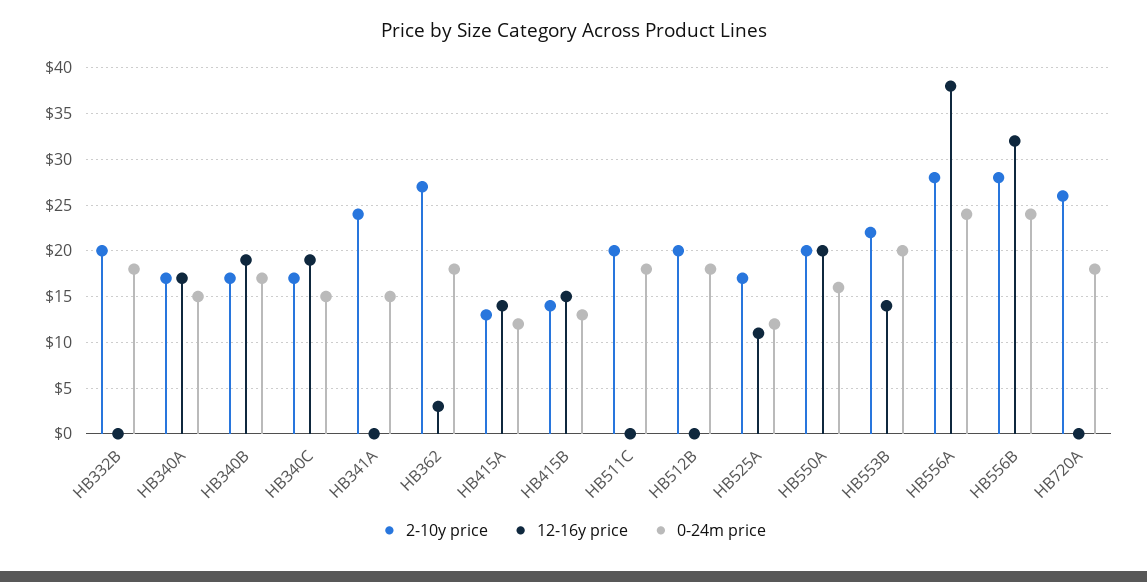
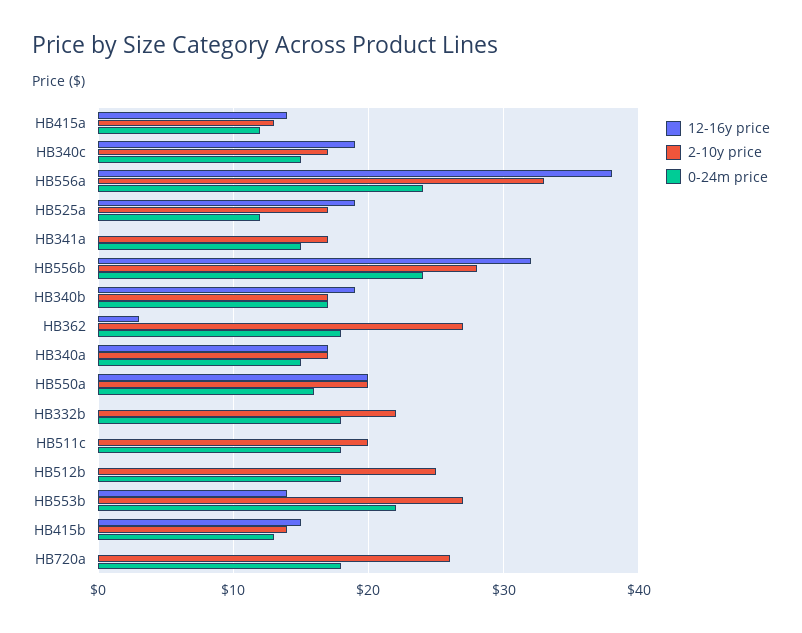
  {
    "2-10y price": {
-     "HB332B": 20,
+     "HB332B": 22,
      "HB340A": 17,
      "HB340B": 17,
      "HB340C": 17,
-     "HB341A": 24,
+     "HB341A": 17,
      "HB362": 27,
      "HB415A": 13,
      "HB415B": 14,
      "HB511C": 20,
-     "HB512B": 20,
+     "HB512B": 25,
      "HB525A": 17,
      "HB550A": 20,
-     "HB553B": 22,
+     "HB553B": 27,
-     "HB556A": 28,
+     "HB556A": 33,
      "HB556B": 28,
      "HB720A": 26
    },
    "12-16y price": {
      "HB332B": 0,
      "HB340A": 17,
      "HB340B": 19,
      "HB340C": 19,
      "HB341A": 0,
      "HB362": 3,
      "HB415A": 14,
      "HB415B": 15,
      "HB511C": 0,
      "HB512B": 0,
-     "HB525A": 11,
+     "HB525A": 19,
      "HB550A": 20,
      "HB553B": 14,
      "HB556A": 38,
      "HB556B": 32,
      "HB720A": 0
    },
    "0-24m price": {
      "HB332B": 18,
      "HB340A": 15,
      "HB340B": 17,
      "HB340C": 15,
      "HB341A": 15,
      "HB362": 18,
      "HB415A": 12,
      "HB415B": 13,
      "HB511C": 18,
      "HB512B": 18,
      "HB525A": 12,
      "HB550A": 16,
-     "HB553B": 20,
+     "HB553B": 22,
      "HB556A": 24,
      "HB556B": 24,
      "HB720A": 18
    }
  }

